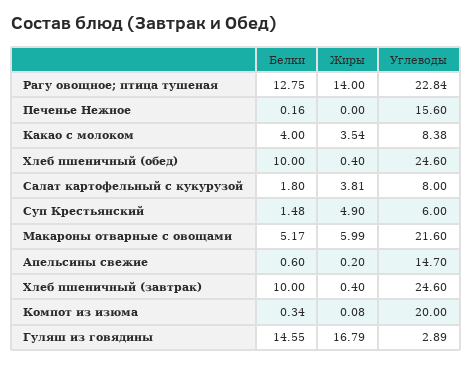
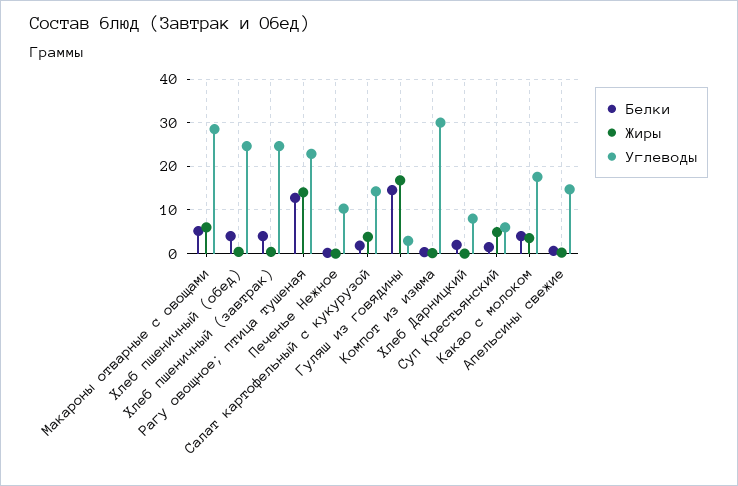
  {
    "Белки": {
      "Рагу овощное; птица тушеная": 12.75,
      "Печенье Нежное": 0.16,
      "Какао с молоком": 4,
-     "Хлеб пшеничный (обед)": 10,
+     "Хлеб пшеничный (обед)": 4,
      "Салат картофельный с кукурузой": 1.8,
      "Суп Крестьянский": 1.48,
      "Макароны отварные с овощами": 5.17,
      "Апельсины свежие": 0.6,
-     "Хлеб пшеничный (завтрак)": 10,
+     "Хлеб пшеничный (завтрак)": 4,
      "Компот из изюма": 0.34,
-     "Гуляш из говядины": 14.55
+     "Гуляш из говядины": 14.55,
+     "Хлеб Дарницкий": 2
    },
    "Жиры": {
      "Рагу овощное; птица тушеная": 14,
      "Печенье Нежное": 0,
      "Какао с молоком": 3.54,
      "Хлеб пшеничный (обед)": 0.4,
      "Салат картофельный с кукурузой": 3.81,
      "Суп Крестьянский": 4.9,
      "Макароны отварные с овощами": 5.99,
      "Апельсины свежие": 0.2,
      "Хлеб пшеничный (завтрак)": 0.4,
      "Компот из изюма": 0.08,
-     "Гуляш из говядины": 16.79
+     "Гуляш из говядины": 16.79,
+     "Хлеб Дарницкий": 0
    },
    "Углеводы": {
      "Рагу овощное; птица тушеная": 22.84,
-     "Печенье Нежное": 15.6,
+     "Печенье Нежное": 10,
-     "Какао с молоком": 8.38,
+     "Какао с молоком": 18,
      "Хлеб пшеничный (обед)": 24.6,
-     "Салат картофельный с кукурузой": 8,
+     "Салат картофельный с кукурузой": 14,
      "Суп Крестьянский": 6,
-     "Макароны отварные с овощами": 21.6,
+     "Макароны отварные с овощами": 28,
      "Апельсины свежие": 14.7,
      "Хлеб пшеничный (завтрак)": 24.6,
-     "Компот из изюма": 20,
+     "Компот из изюма": 30,
-     "Гуляш из говядины": 2.89
+     "Гуляш из говядины": 2.89,
+     "Хлеб Дарницкий": 8
    }
  }

